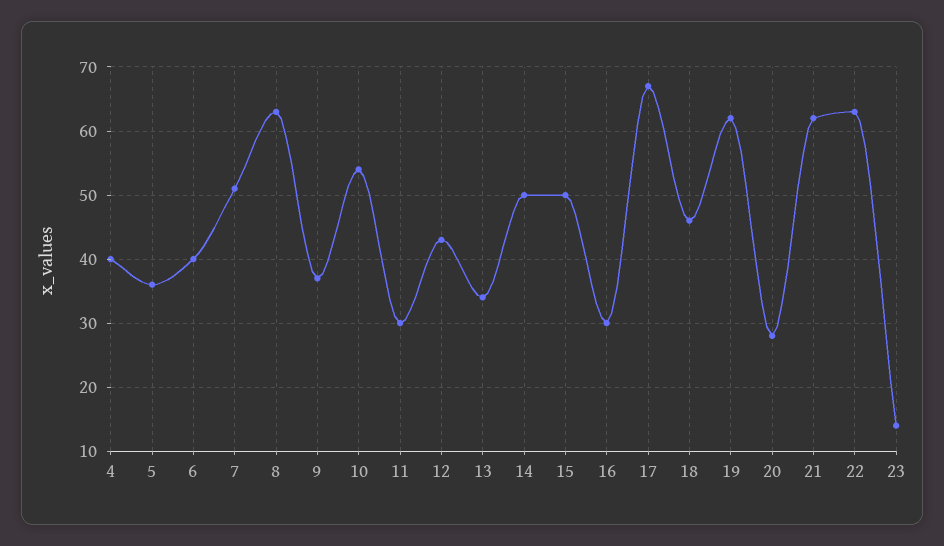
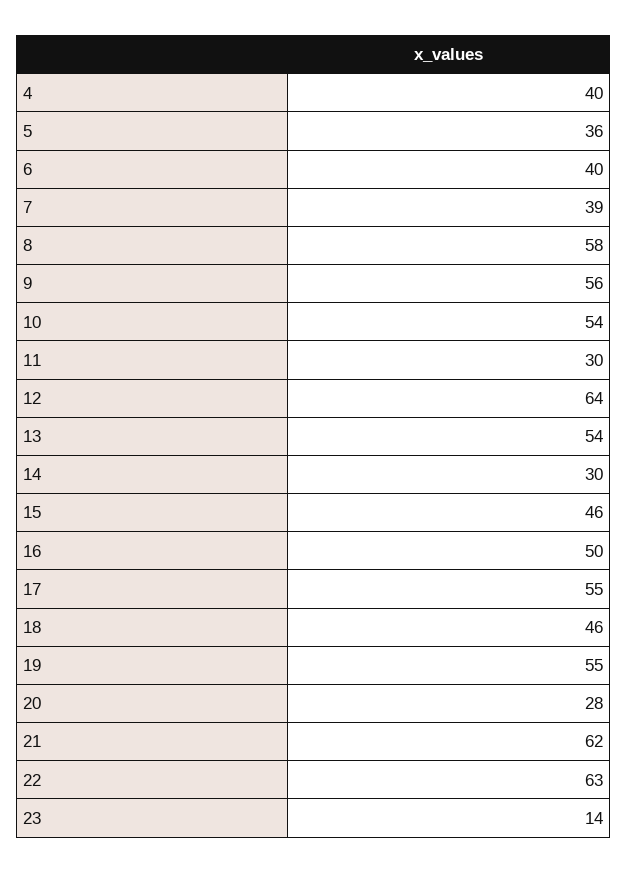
  {
    "4": 40,
    "5": 36,
    "6": 40,
-   "7": 51,
+   "7": 39,
-   "8": 63,
+   "8": 58,
-   "9": 37,
+   "9": 56,
    "10": 54,
    "11": 30,
-   "12": 43,
+   "12": 64,
-   "13": 34,
+   "13": 54,
-   "14": 50,
+   "14": 30,
-   "15": 50,
+   "15": 46,
-   "16": 30,
+   "16": 50,
-   "17": 67,
+   "17": 55,
    "18": 46,
-   "19": 62,
+   "19": 55,
    "20": 28,
    "21": 62,
    "22": 63,
    "23": 14
  }

